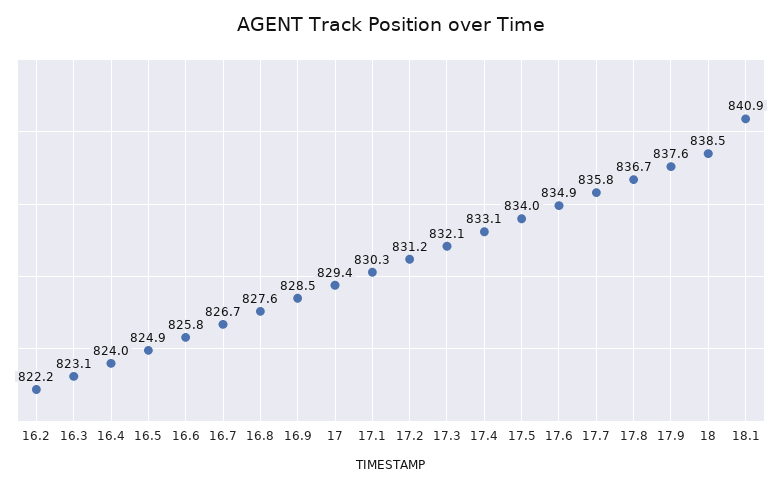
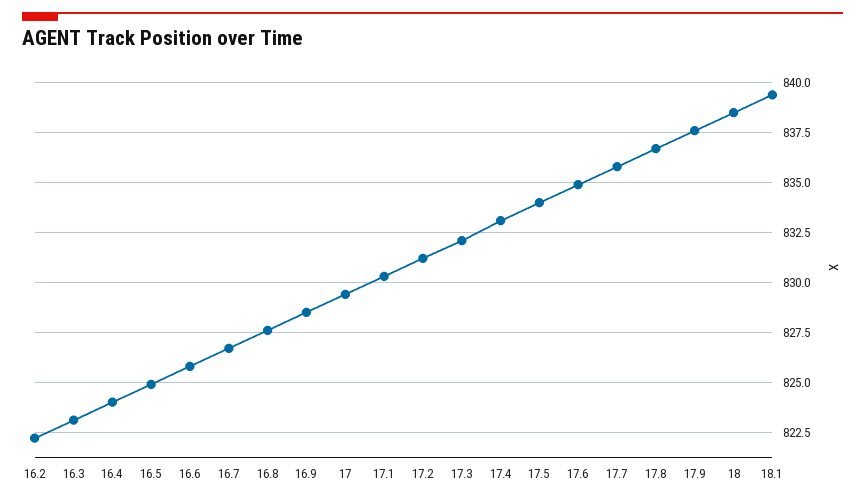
  {
    "16.2": 822.2,
    "16.3": 823.1,
    "16.4": 824,
    "16.5": 824.9,
    "16.6": 825.8,
    "16.7": 826.7,
    "16.8": 827.6,
    "16.9": 828.5,
    "17": 829.4,
    "17.1": 830.3,
    "17.2": 831.2,
    "17.3": 832.1,
    "17.4": 833.1,
    "17.5": 834,
    "17.6": 834.9,
    "17.7": 835.8,
    "17.8": 836.7,
    "17.9": 837.6,
    "18": 838.5,
-   "18.1": 840.9
+   "18.1": 839.5
  }

